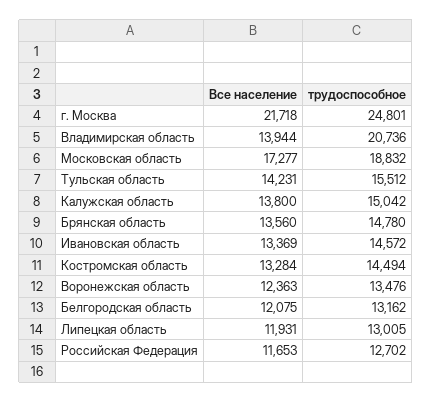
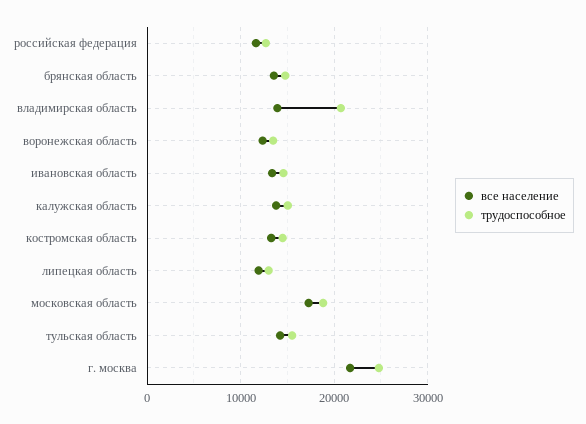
  {
    "Все население": {
      "г. Москва": 21718,
      "Владимирская область": 13944,
      "Московская область": 17277,
      "Тульская область": 14231,
      "Калужская область": 13800,
      "Брянская область": 13560,
      "Ивановская область": 13369,
      "Костромская область": 13284,
      "Воронежская область": 12363,
-     "Белгородская область": 12075,
      "Липецкая область": 11931,
      "Российская Федерация": 11653
    },
    "трудоспособное": {
      "г. Москва": 24801,
      "Владимирская область": 20736,
      "Московская область": 18832,
      "Тульская область": 15512,
      "Калужская область": 15042,
      "Брянская область": 14780,
      "Ивановская область": 14572,
      "Костромская область": 14494,
      "Воронежская область": 13476,
-     "Белгородская область": 13162,
      "Липецкая область": 13005,
      "Российская Федерация": 12702
    }
  }

